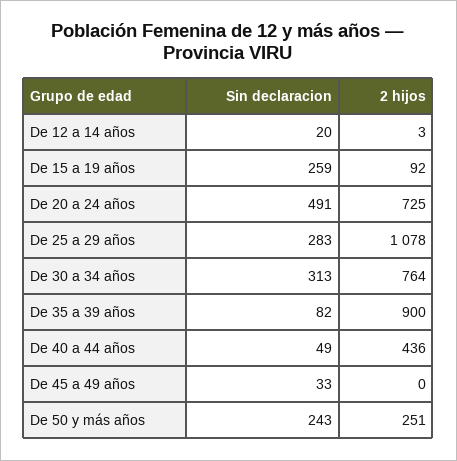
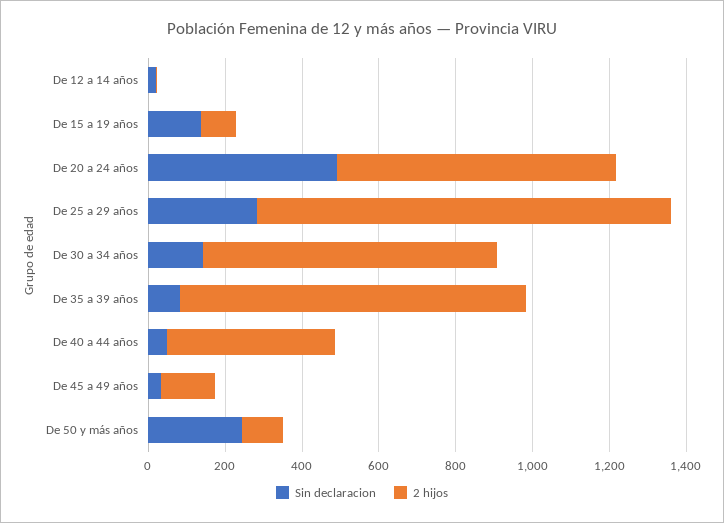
  {
    "Sin declaracion": {
      "De 12 a 14 años": 20,
-     "De 15 a 19 años": 259,
+     "De 15 a 19 años": 150,
      "De 20 a 24 años": 491,
      "De 25 a 29 años": 283,
-     "De 30 a 34 años": 313,
+     "De 30 a 34 años": 150,
      "De 35 a 39 años": 82,
      "De 40 a 44 años": 49,
      "De 45 a 49 años": 33,
      "De 50 y más años": 243
    },
    "2 hijos": {
      "De 12 a 14 años": 3,
      "De 15 a 19 años": 92,
      "De 20 a 24 años": 725,
      "De 25 a 29 años": 1078,
      "De 30 a 34 años": 764,
      "De 35 a 39 años": 900,
      "De 40 a 44 años": 436,
-     "De 45 a 49 años": 0,
+     "De 45 a 49 años": 150,
-     "De 50 y más años": 251
+     "De 50 y más años": 100
    }
  }

